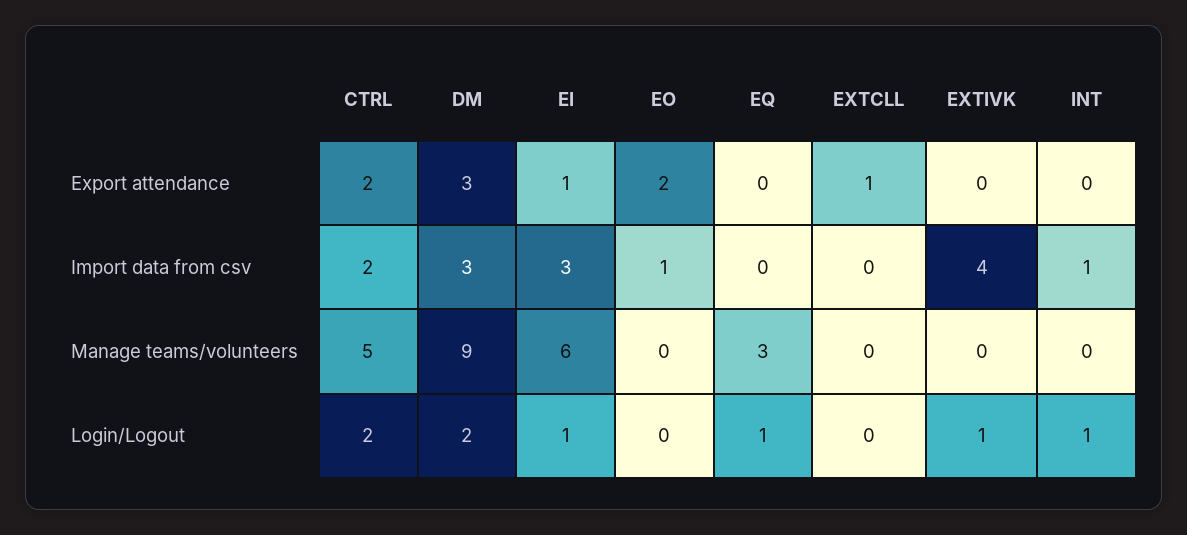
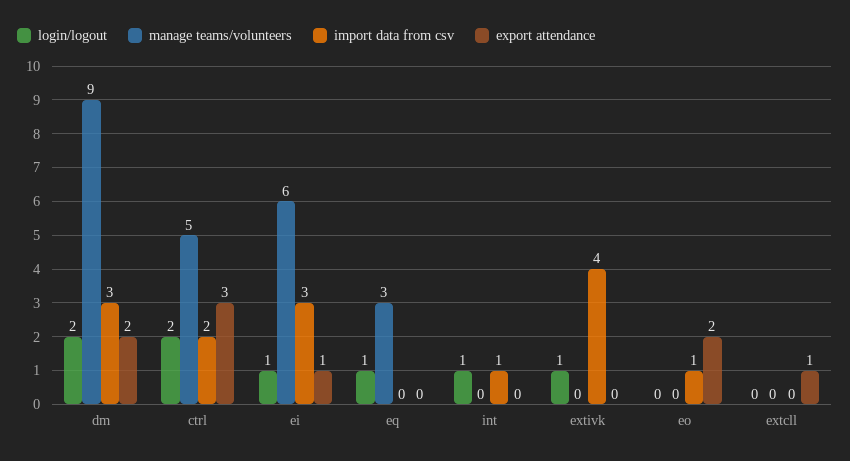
  {
    "Export attendance": {
-     "CTRL": 2,
+     "CTRL": 3,
-     "DM": 3,
+     "DM": 2,
      "EI": 1,
      "EO": 2,
      "EQ": 0,
      "EXTCLL": 1,
      "EXTIVK": 0,
      "INT": 0
    },
    "Import data from csv": {
      "CTRL": 2,
      "DM": 3,
      "EI": 3,
      "EO": 1,
      "EQ": 0,
      "EXTCLL": 0,
      "EXTIVK": 4,
      "INT": 1
    },
    "Manage teams/volunteers": {
      "CTRL": 5,
      "DM": 9,
      "EI": 6,
      "EO": 0,
      "EQ": 3,
      "EXTCLL": 0,
      "EXTIVK": 0,
      "INT": 0
    },
    "Login/Logout": {
      "CTRL": 2,
      "DM": 2,
      "EI": 1,
      "EO": 0,
      "EQ": 1,
      "EXTCLL": 0,
      "EXTIVK": 1,
      "INT": 1
    }
  }

